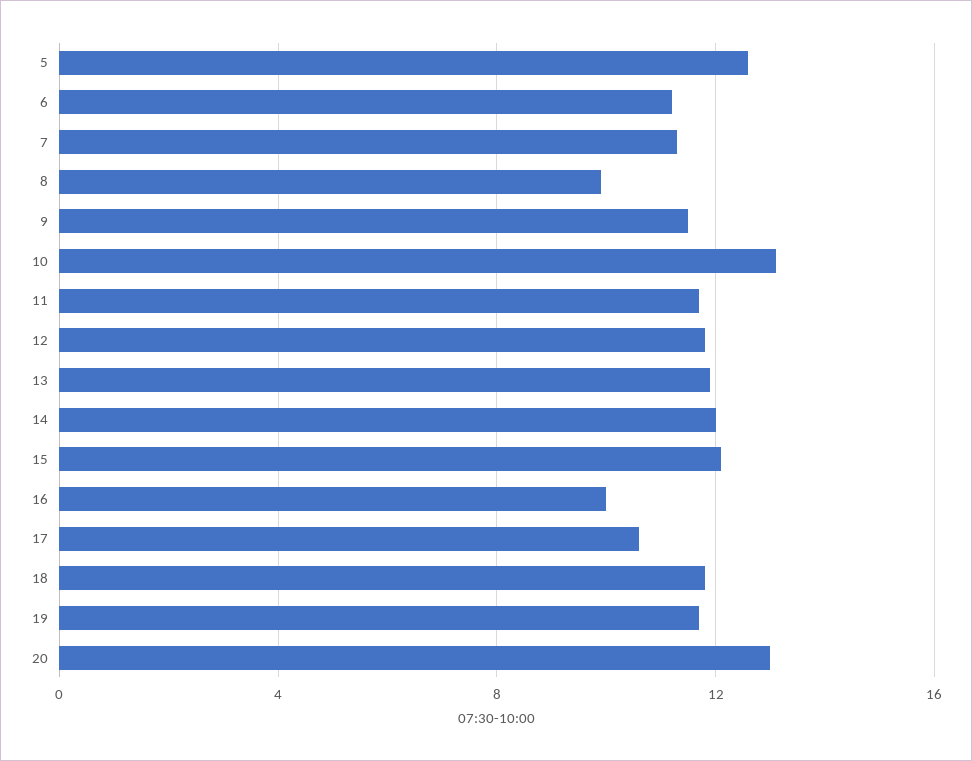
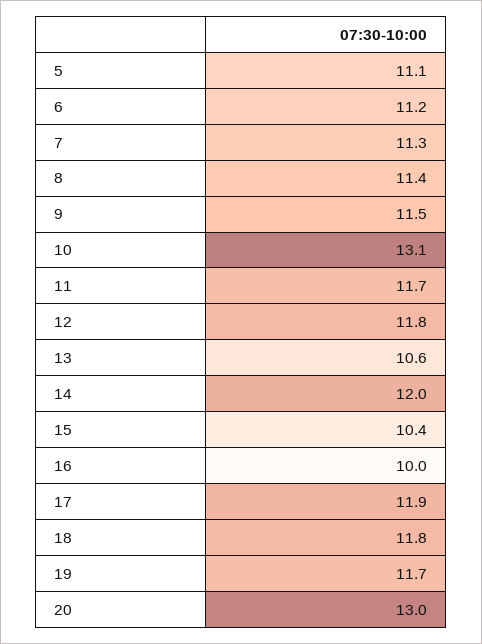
  {
-   "5": 12.5,
+   "5": 11.1,
    "6": 11.2,
    "7": 11.3,
-   "8": 10,
+   "8": 11.4,
    "9": 11.5,
    "10": 13.1,
    "11": 11.7,
    "12": 11.8,
-   "13": 12,
+   "13": 10.6,
    "14": 12,
-   "15": 12,
+   "15": 10.4,
    "16": 10,
-   "17": 10.5,
+   "17": 11.9,
    "18": 11.8,
    "19": 11.7,
    "20": 13
  }

